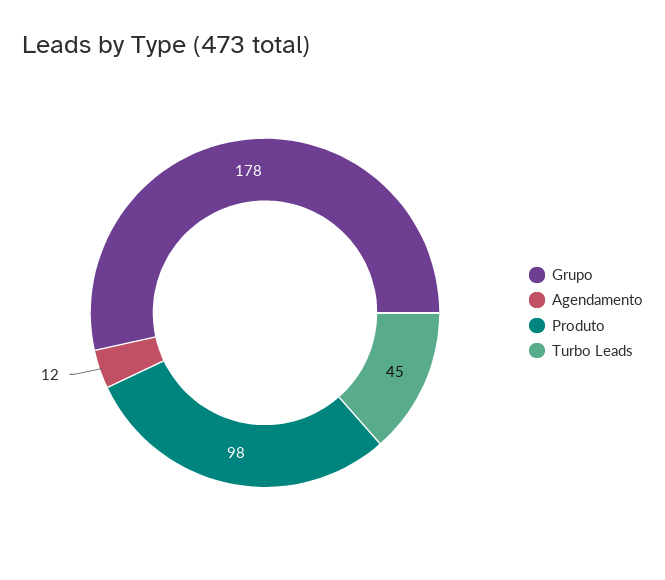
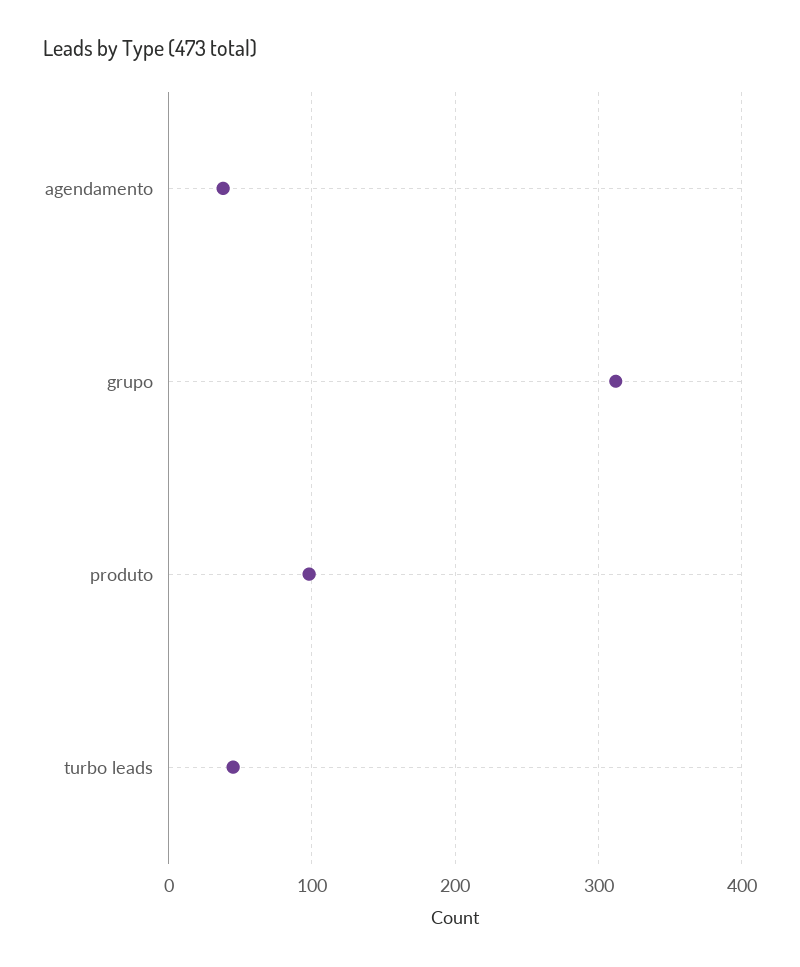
  {
-   "Grupo": 178,
+   "Grupo": 310,
-   "Agendamento": 12,
+   "Agendamento": 40,
    "Produto": 98,
    "Turbo Leads": 45
  }

